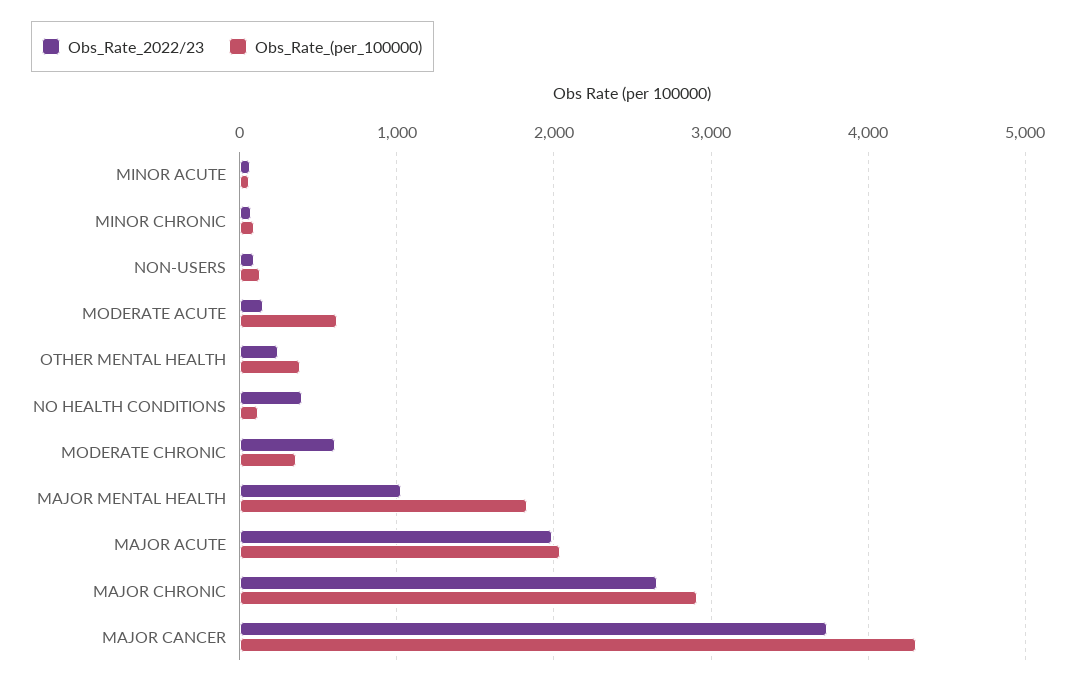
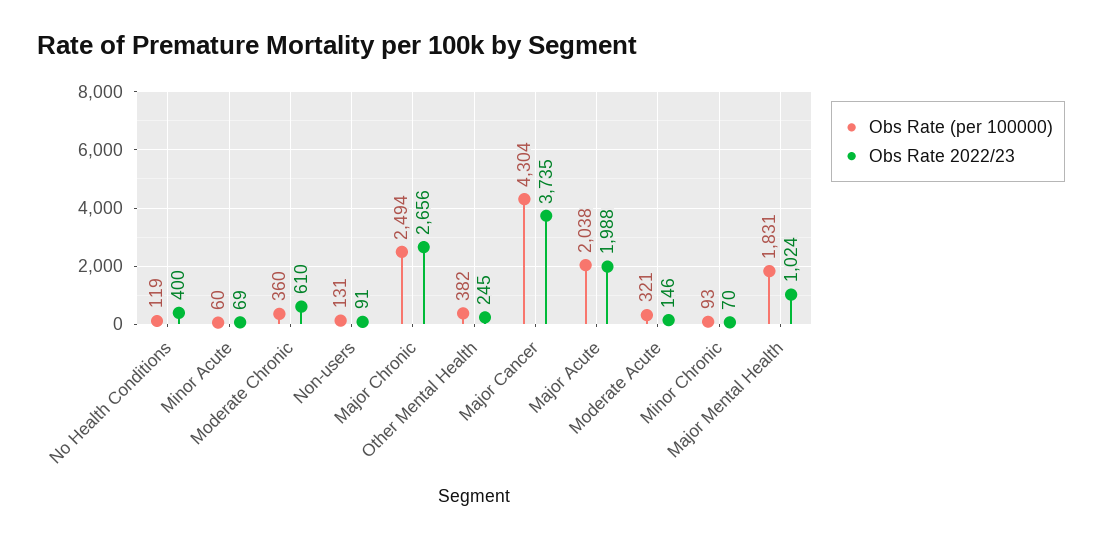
  {
    "Obs_Rate_2022/23": {
      "MINOR ACUTE": 69,
      "MINOR CHRONIC": 70,
      "NON-USERS": 91,
      "MODERATE ACUTE": 146,
      "OTHER MENTAL HEALTH": 245,
      "NO HEALTH CONDITIONS": 400,
      "MODERATE CHRONIC": 610,
      "MAJOR MENTAL HEALTH": 1024,
      "MAJOR ACUTE": 1988,
      "MAJOR CHRONIC": 2656,
      "MAJOR CANCER": 3735
    },
    "Obs_Rate_(per_100000)": {
      "MINOR ACUTE": 60,
      "MINOR CHRONIC": 93,
      "NON-USERS": 131,
-     "MODERATE ACUTE": 600,
+     "MODERATE ACUTE": 321,
      "OTHER MENTAL HEALTH": 382,
      "NO HEALTH CONDITIONS": 119,
      "MODERATE CHRONIC": 360,
      "MAJOR MENTAL HEALTH": 1831,
      "MAJOR ACUTE": 2038,
-     "MAJOR CHRONIC": 2900,
+     "MAJOR CHRONIC": 2494,
      "MAJOR CANCER": 4304
    }
  }

